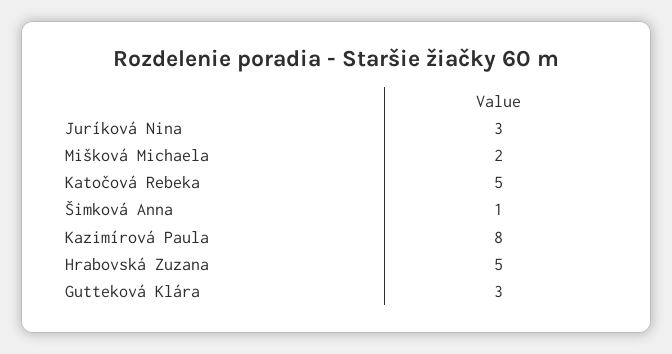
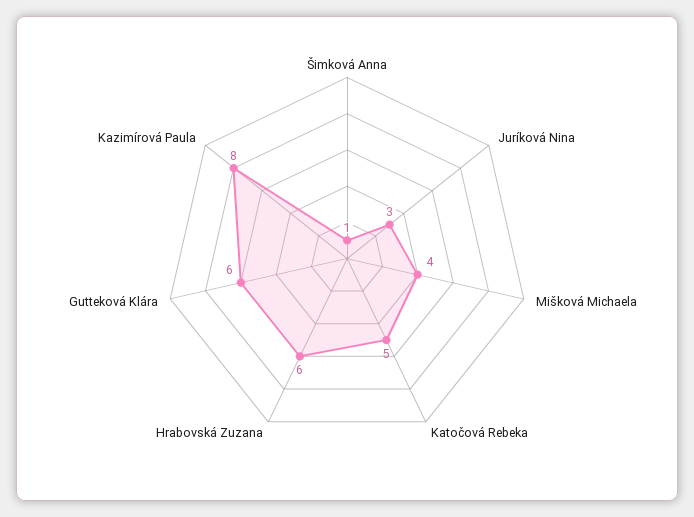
  {
    "Juríková Nina": 3,
-   "Mišková Michaela": 2,
+   "Mišková Michaela": 4,
    "Katočová Rebeka": 5,
    "Šimková Anna": 1,
    "Kazimírová Paula": 8,
-   "Hrabovská Zuzana": 5,
+   "Hrabovská Zuzana": 6,
-   "Gutteková Klára": 3
+   "Gutteková Klára": 6
  }

